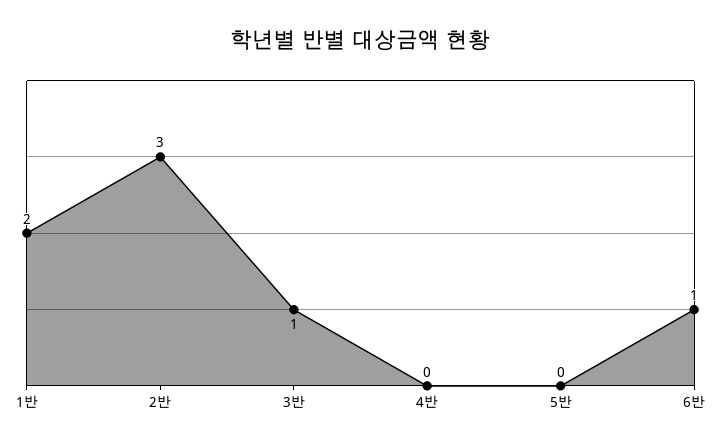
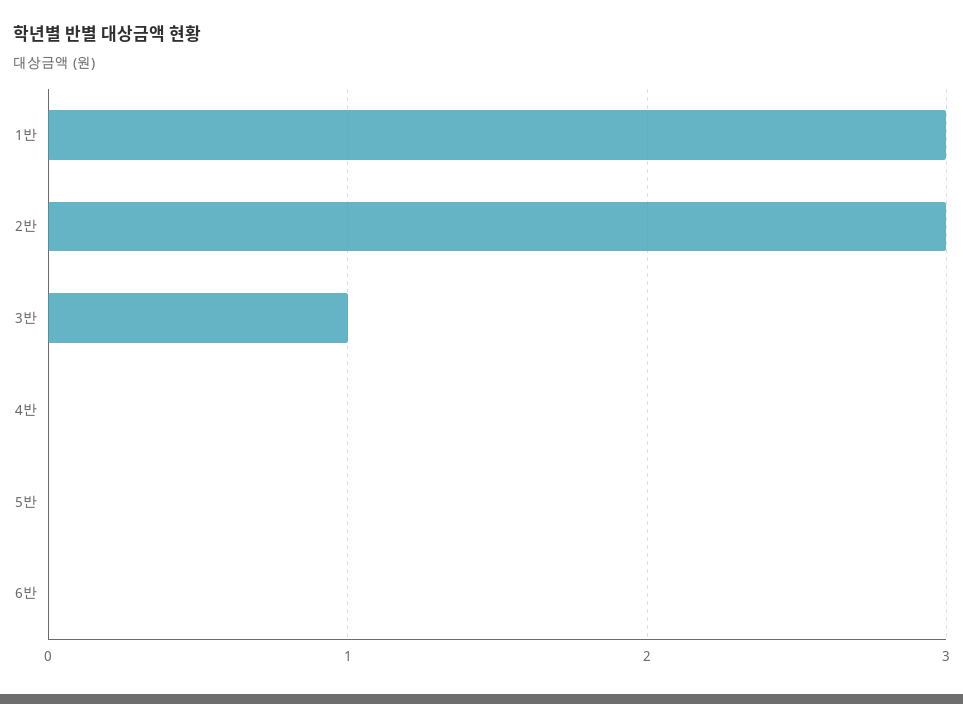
  {
-   "1반": 2,
+   "1반": 3,
    "2반": 3,
    "3반": 1,
    "4반": 0,
    "5반": 0,
-   "6반": 1
+   "6반": 0
  }

